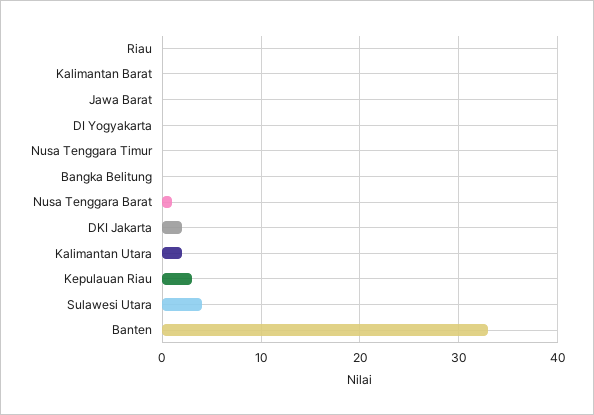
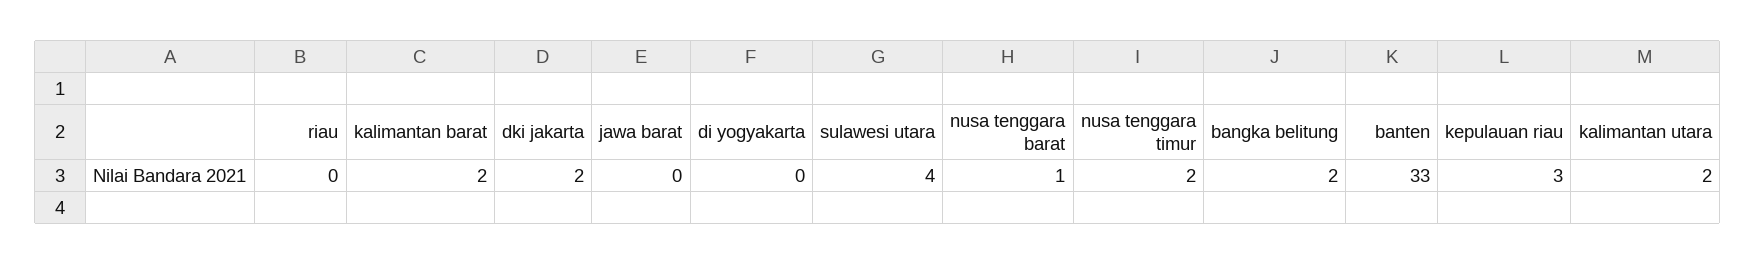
  {
    "Riau": 0,
-   "Kalimantan Barat": 0,
+   "Kalimantan Barat": 2,
    "Jawa Barat": 0,
    "DI Yogyakarta": 0,
-   "Nusa Tenggara Timur": 0,
+   "Nusa Tenggara Timur": 2,
-   "Bangka Belitung": 0,
+   "Bangka Belitung": 2,
    "Nusa Tenggara Barat": 1,
    "DKI Jakarta": 2,
    "Kalimantan Utara": 2,
    "Kepulauan Riau": 3,
    "Sulawesi Utara": 4,
    "Banten": 33
  }

